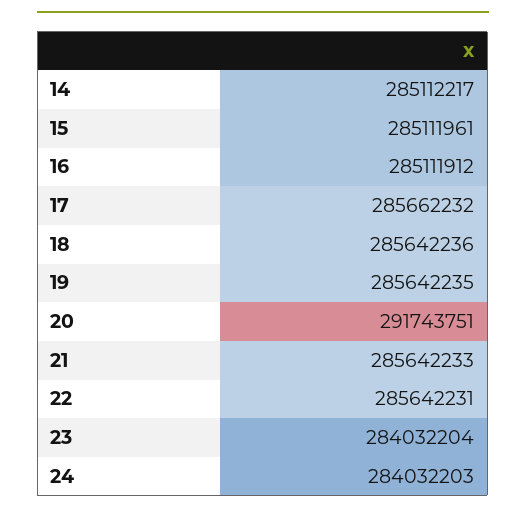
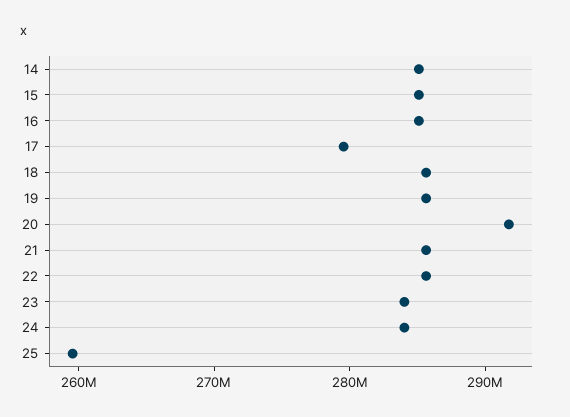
  {
    "14": 285112217,
    "15": 285111961,
    "16": 285111912,
-   "17": 285662232,
+   "17": 280000000,
    "18": 285642236,
    "19": 285642235,
    "20": 291743751,
    "21": 285642233,
    "22": 285642231,
    "23": 284032204,
-   "24": 284032203
+   "24": 284032203,
+   "25": 260000000
  }

